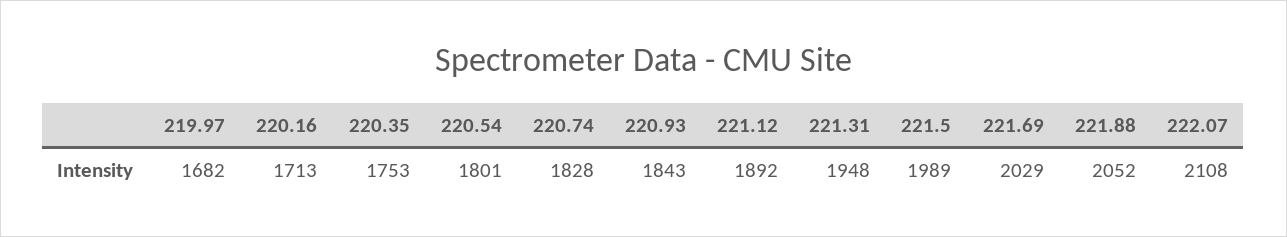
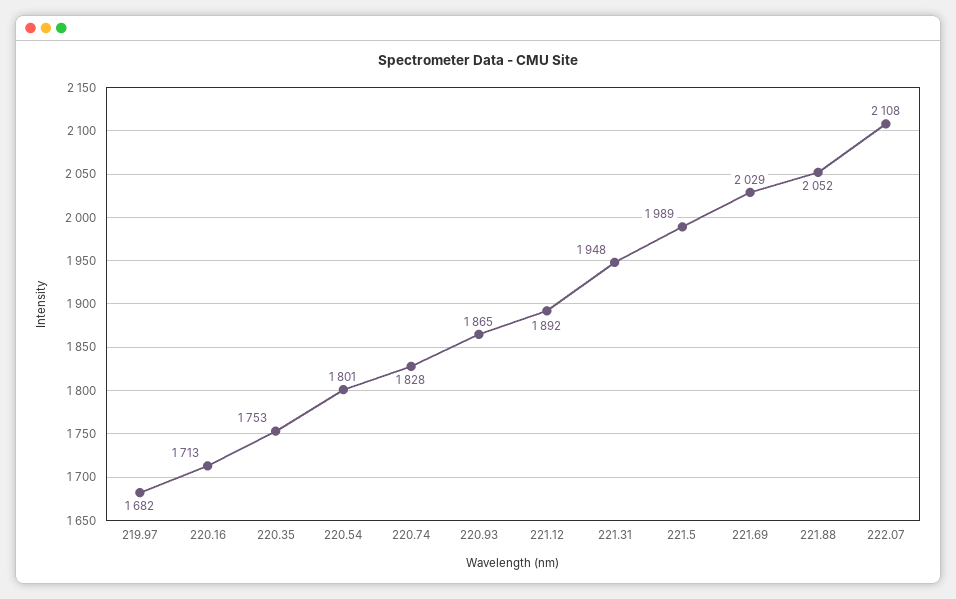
  {
    "219.97": 1682,
    "220.16": 1713,
    "220.35": 1753,
    "220.54": 1801,
    "220.74": 1828,
-   "220.93": 1843,
+   "220.93": 1865,
    "221.12": 1892,
    "221.31": 1948,
    "221.5": 1989,
    "221.69": 2029,
    "221.88": 2052,
    "222.07": 2108
  }

